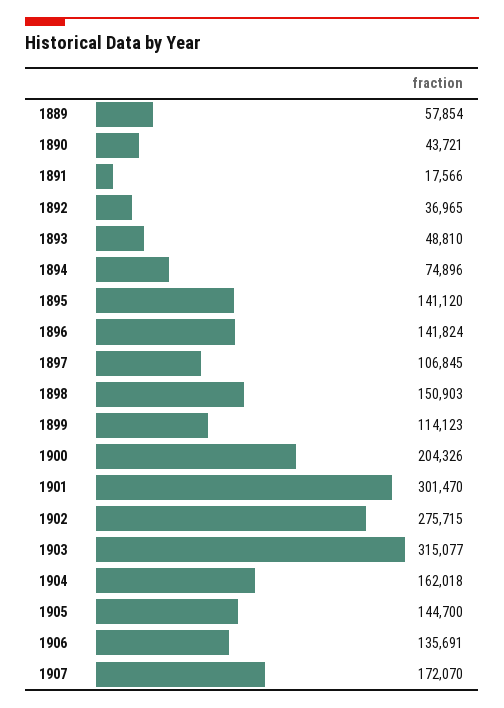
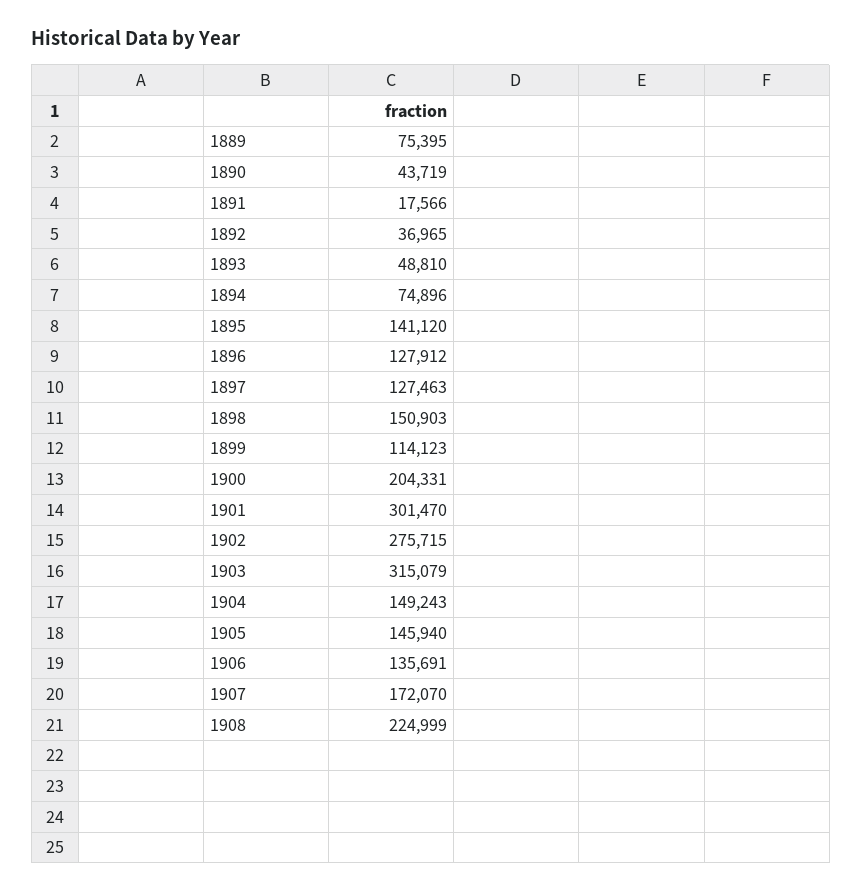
  {
-   "1889": 57854,
+   "1889": 75395,
-   "1890": 43721,
+   "1890": 43719,
    "1891": 17566,
    "1892": 36965,
    "1893": 48810,
    "1894": 74896,
    "1895": 141120,
-   "1896": 141824,
+   "1896": 127912,
-   "1897": 106845,
+   "1897": 127463,
    "1898": 150903,
    "1899": 114123,
-   "1900": 204326,
+   "1900": 204331,
    "1901": 301470,
    "1902": 275715,
-   "1903": 315077,
+   "1903": 315079,
-   "1904": 162018,
+   "1904": 149243,
-   "1905": 144700,
+   "1905": 145940,
    "1906": 135691,
-   "1907": 172070
+   "1907": 172070,
+   "1908": 224999
  }

